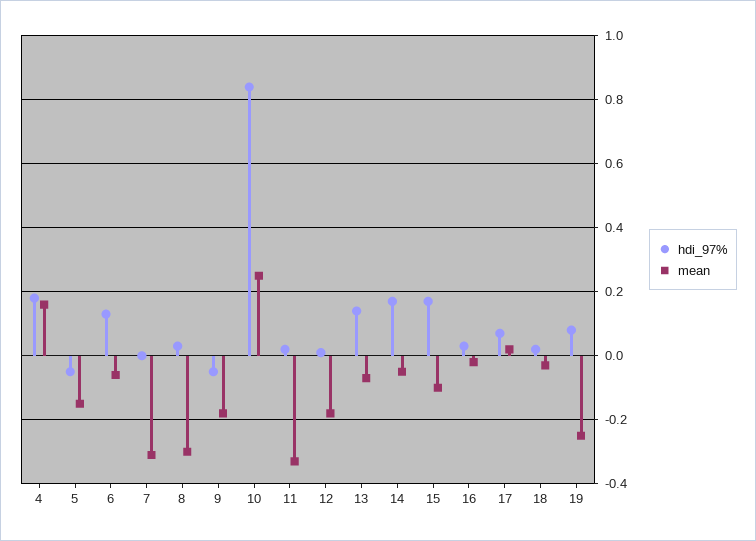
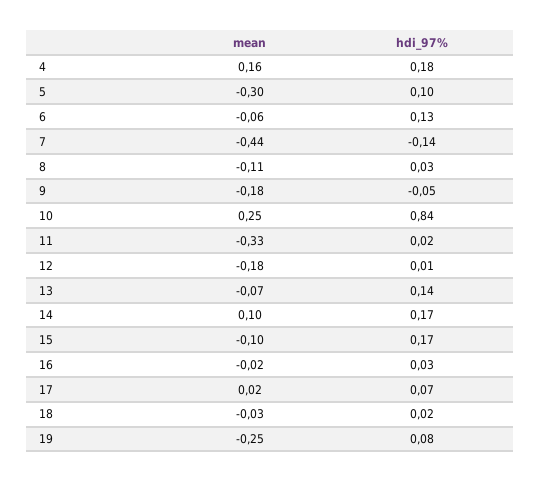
  {
    "hdi_97%": {
      "4": 0.18,
-     "5": -0.05,
+     "5": 0.1,
      "6": 0.13,
-     "7": 0,
+     "7": -0.14,
      "8": 0.03,
      "9": -0.05,
      "10": 0.84,
      "11": 0.02,
      "12": 0.01,
      "13": 0.14,
      "14": 0.17,
      "15": 0.17,
      "16": 0.03,
      "17": 0.07,
      "18": 0.02,
      "19": 0.08
    },
    "mean": {
      "4": 0.16,
-     "5": -0.15,
+     "5": -0.3,
      "6": -0.06,
-     "7": -0.3,
+     "7": -0.44,
-     "8": -0.3,
+     "8": -0.11,
      "9": -0.18,
      "10": 0.25,
      "11": -0.33,
      "12": -0.18,
      "13": -0.07,
-     "14": -0.05,
+     "14": 0.1,
      "15": -0.1,
      "16": -0.02,
      "17": 0.02,
      "18": -0.03,
      "19": -0.25
    }
  }

